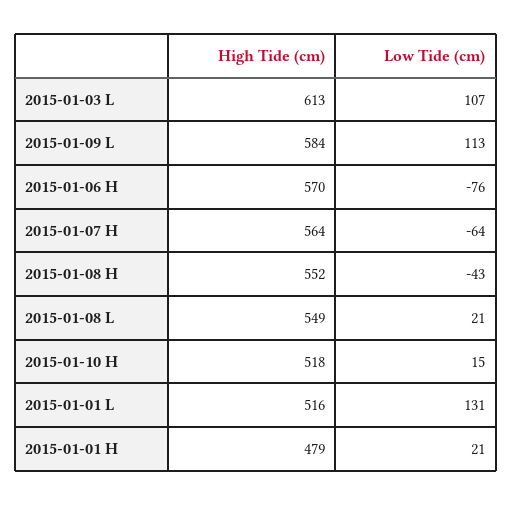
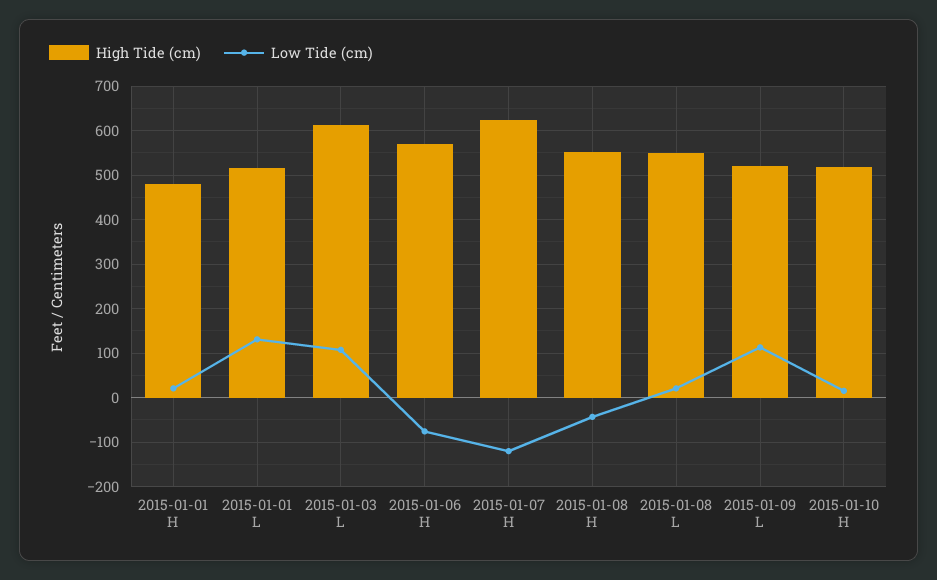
  {
    "High Tide (cm)": {
      "2015-01-03 L": 613,
-     "2015-01-09 L": 584,
+     "2015-01-09 L": 520,
      "2015-01-06 H": 570,
-     "2015-01-07 H": 564,
+     "2015-01-07 H": 620,
      "2015-01-08 H": 552,
      "2015-01-08 L": 549,
      "2015-01-10 H": 518,
      "2015-01-01 L": 516,
      "2015-01-01 H": 479
    },
    "Low Tide (cm)": {
      "2015-01-03 L": 107,
      "2015-01-09 L": 113,
      "2015-01-06 H": -76,
-     "2015-01-07 H": -64,
+     "2015-01-07 H": -120,
      "2015-01-08 H": -43,
      "2015-01-08 L": 21,
      "2015-01-10 H": 15,
      "2015-01-01 L": 131,
      "2015-01-01 H": 21
    }
  }

